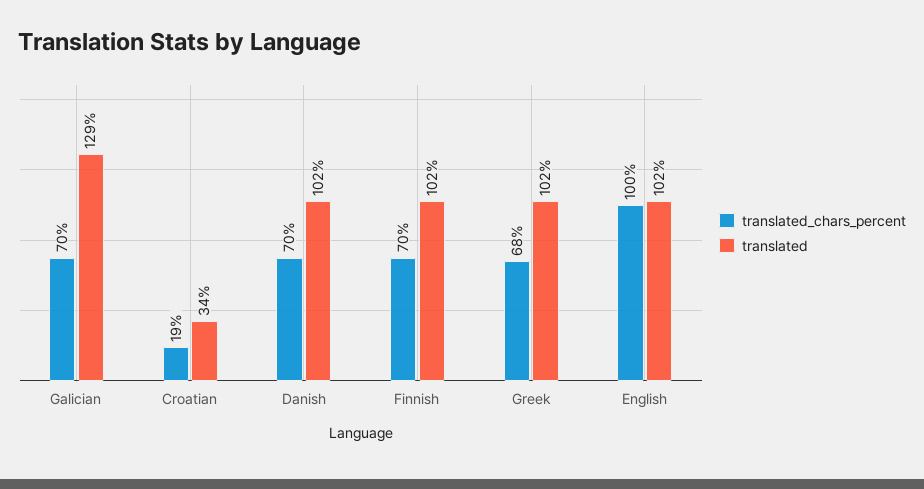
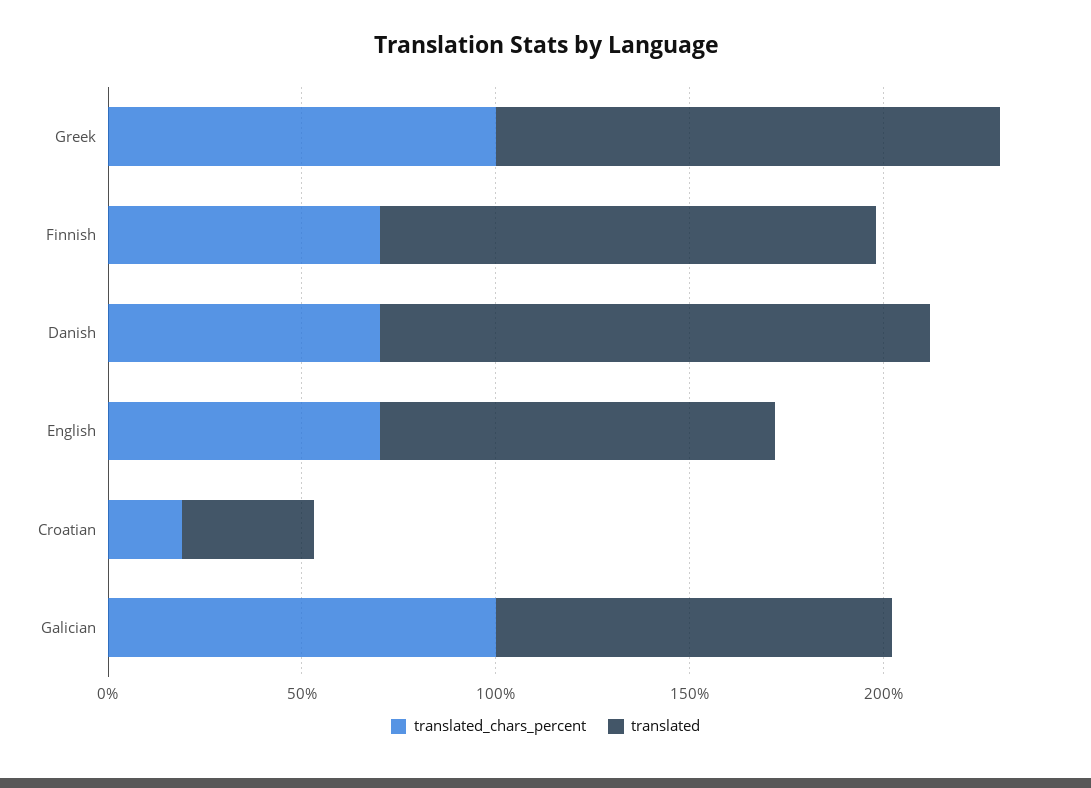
  {
    "translated_chars_percent": {
-     "Galician": 70,
+     "Galician": 100,
      "Croatian": 19,
      "Danish": 70,
      "Finnish": 70,
-     "Greek": 68,
+     "Greek": 100,
-     "English": 100
+     "English": 70
    },
    "translated": {
-     "Galician": 129,
+     "Galician": 100,
      "Croatian": 34,
-     "Danish": 102,
+     "Danish": 140,
-     "Finnish": 102,
+     "Finnish": 130,
-     "Greek": 102,
+     "Greek": 130,
      "English": 102
    }
  }

